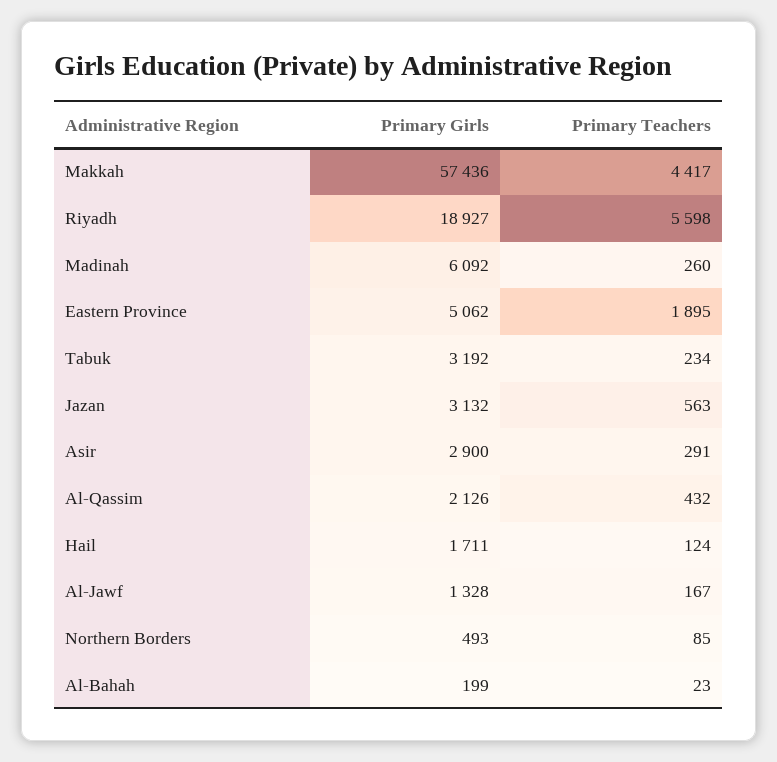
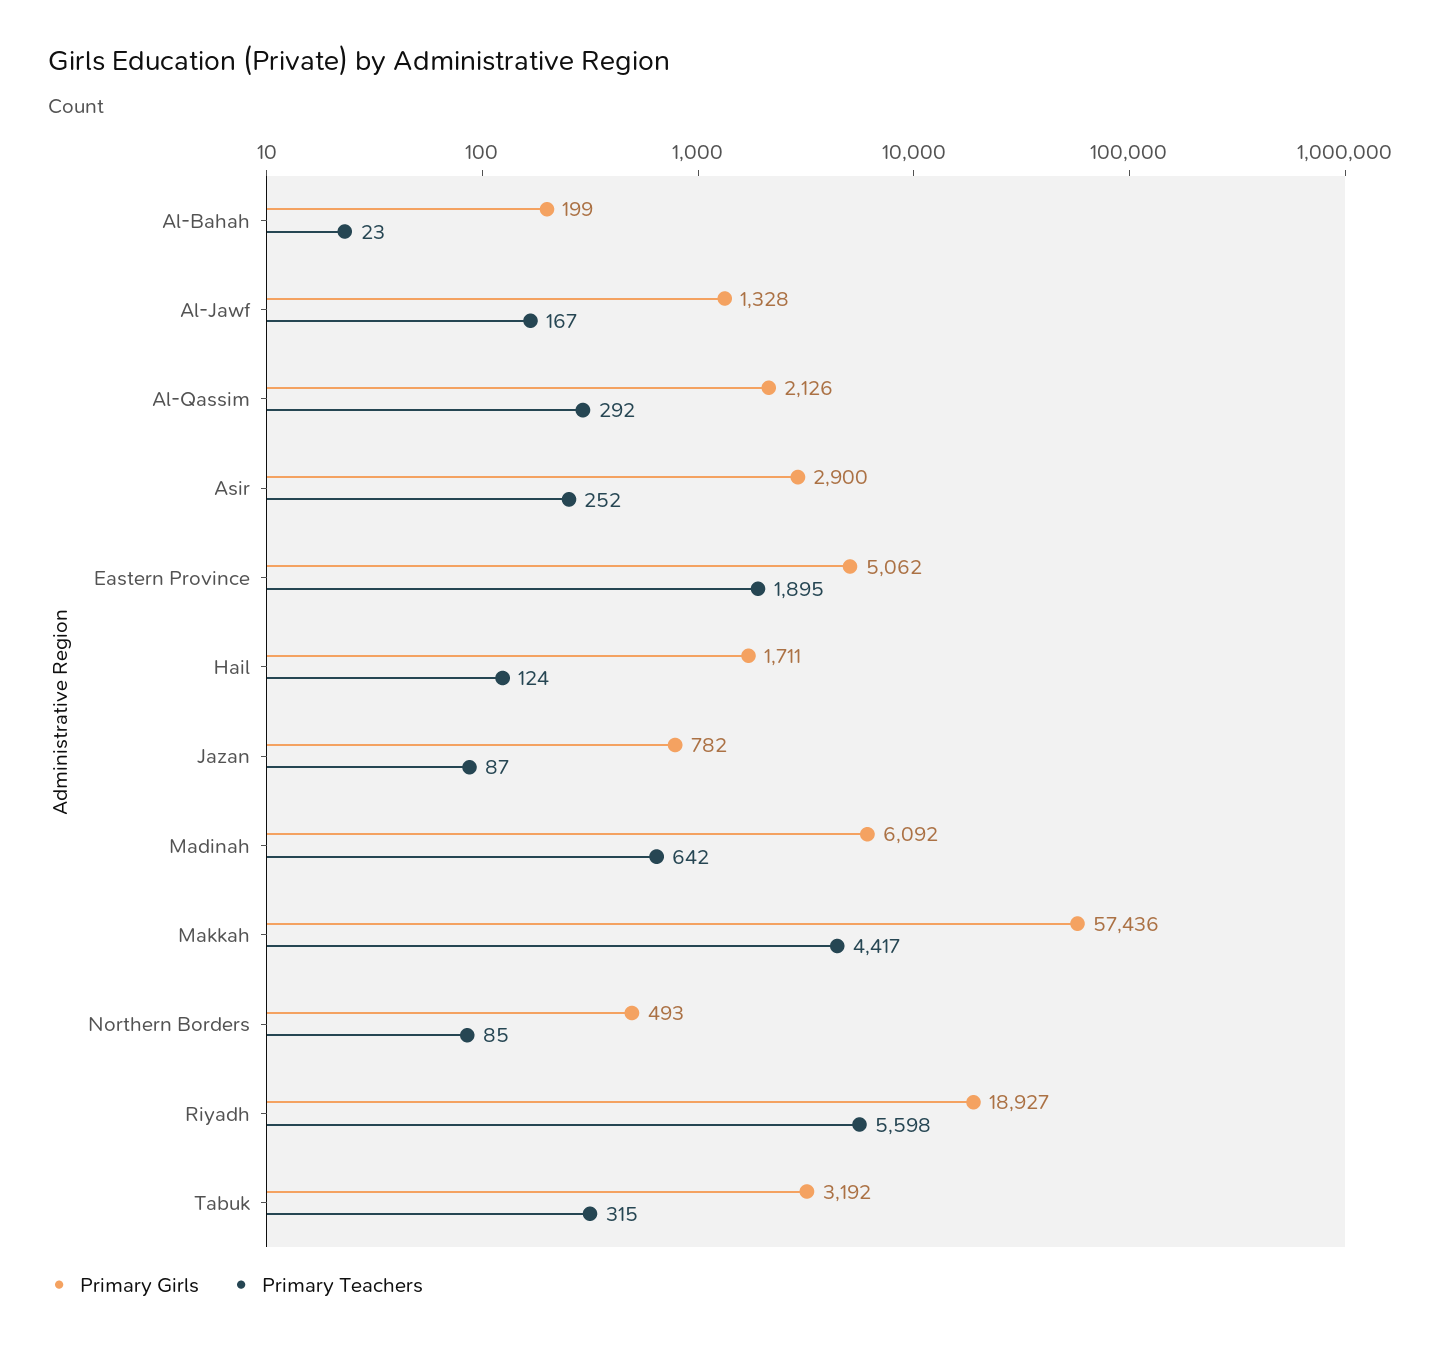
  {
    "Primary Girls": {
      "Makkah": 57436,
      "Riyadh": 18927,
      "Madinah": 6092,
      "Eastern Province": 5062,
      "Tabuk": 3192,
-     "Jazan": 3132,
+     "Jazan": 782,
      "Asir": 2900,
      "Al-Qassim": 2126,
      "Hail": 1711,
      "Al-Jawf": 1328,
      "Northern Borders": 493,
      "Al-Bahah": 199
    },
    "Primary Teachers": {
      "Makkah": 4417,
      "Riyadh": 5598,
-     "Madinah": 260,
+     "Madinah": 642,
      "Eastern Province": 1895,
-     "Tabuk": 234,
+     "Tabuk": 315,
-     "Jazan": 563,
+     "Jazan": 87,
-     "Asir": 291,
+     "Asir": 252,
-     "Al-Qassim": 432,
+     "Al-Qassim": 292,
      "Hail": 124,
      "Al-Jawf": 167,
      "Northern Borders": 85,
      "Al-Bahah": 23
    }
  }

